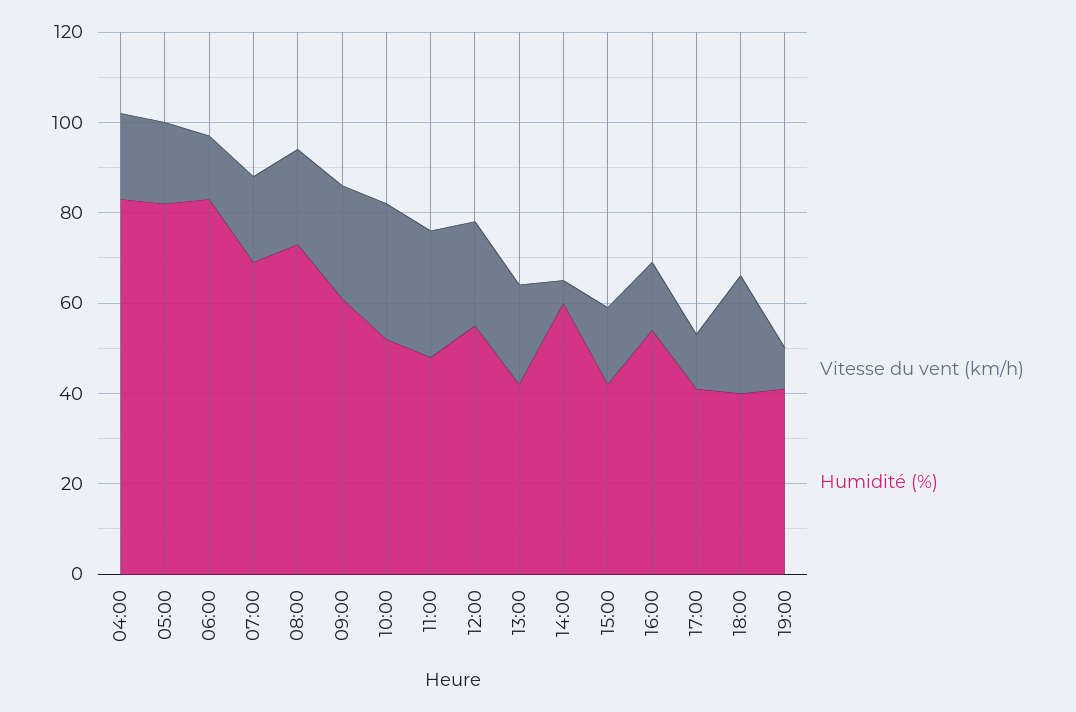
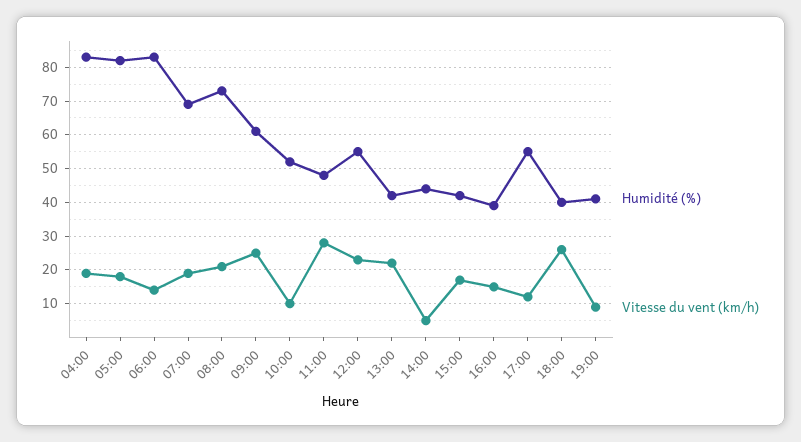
  {
    "Vitesse du vent (km/h)": {
      "04:00": 20,
      "05:00": 20,
      "06:00": 15,
      "07:00": 20,
      "08:00": 20,
      "09:00": 25,
-     "10:00": 30,
+     "10:00": 10,
      "11:00": 30,
      "12:00": 25,
      "13:00": 20,
      "14:00": 5,
      "15:00": 15,
      "16:00": 15,
      "17:00": 10,
      "18:00": 25,
      "19:00": 10
    },
    "Humidité (%)": {
      "04:00": 85,
      "05:00": 80,
      "06:00": 85,
      "07:00": 70,
      "08:00": 75,
      "09:00": 60,
      "10:00": 50,
      "11:00": 50,
      "12:00": 55,
      "13:00": 40,
-     "14:00": 60,
+     "14:00": 45,
      "15:00": 40,
-     "16:00": 55,
+     "16:00": 40,
-     "17:00": 40,
+     "17:00": 55,
      "18:00": 40,
      "19:00": 40
    }
  }

